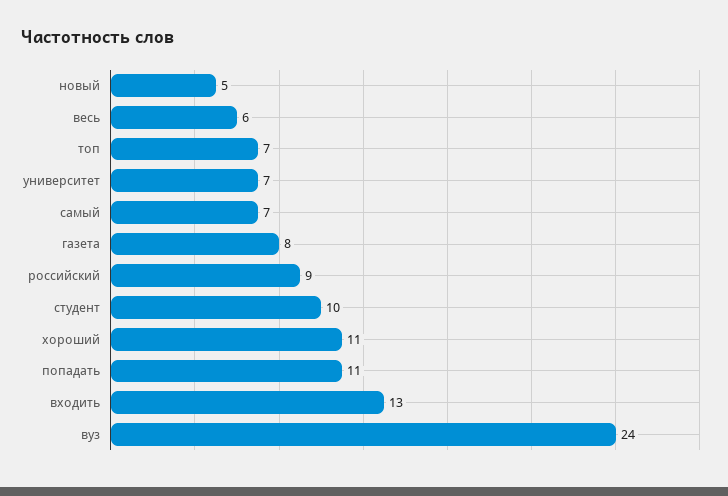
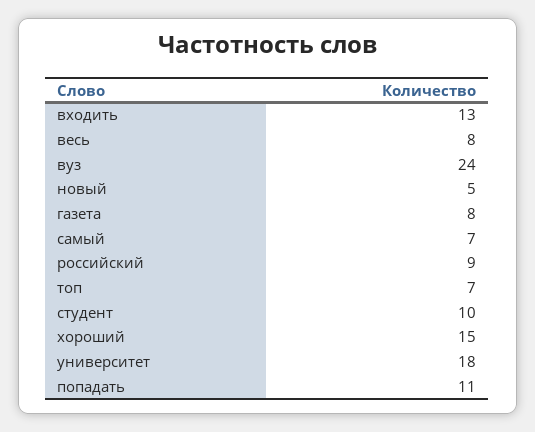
  {
    "новый": 5,
-   "весь": 6,
+   "весь": 8,
    "топ": 7,
-   "университет": 7,
+   "университет": 18,
    "самый": 7,
    "газета": 8,
    "российский": 9,
    "студент": 10,
-   "хороший": 11,
+   "хороший": 15,
    "попадать": 11,
    "входить": 13,
    "вуз": 24
  }

